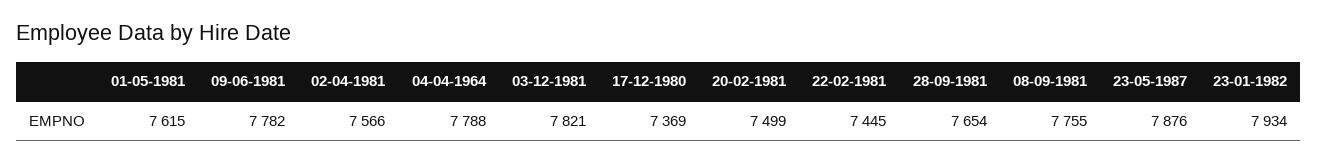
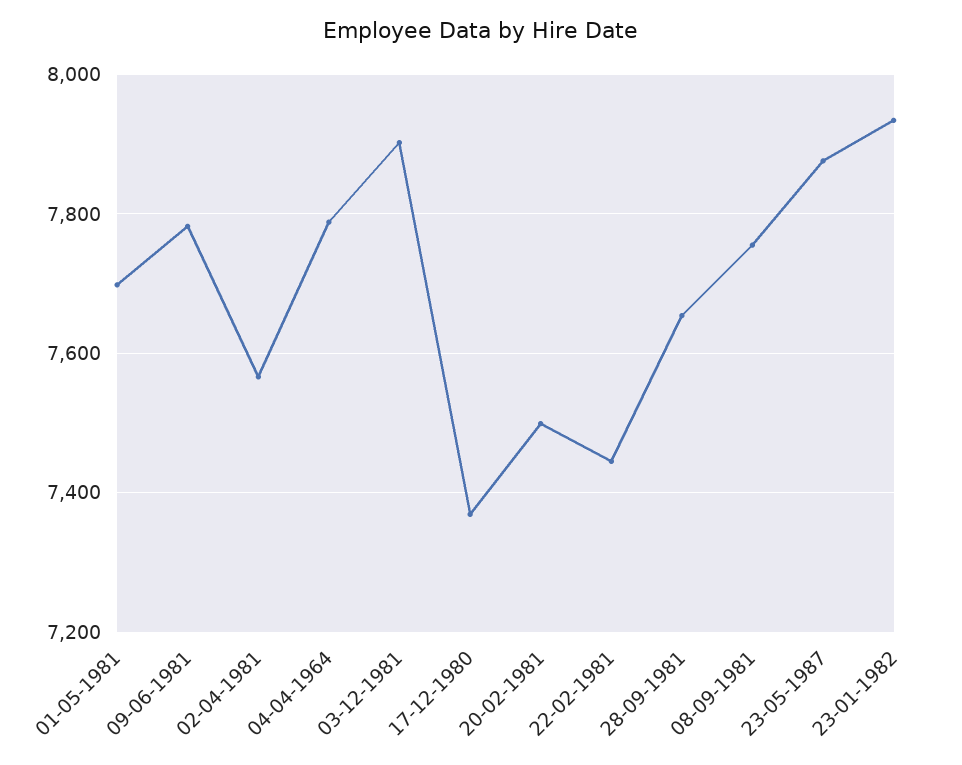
  {
-   "01-05-1981": 7615,
+   "01-05-1981": 7700,
    "09-06-1981": 7782,
    "02-04-1981": 7566,
    "04-04-1964": 7788,
-   "03-12-1981": 7821,
+   "03-12-1981": 7900,
    "17-12-1980": 7369,
    "20-02-1981": 7499,
    "22-02-1981": 7445,
    "28-09-1981": 7654,
    "08-09-1981": 7755,
    "23-05-1987": 7876,
    "23-01-1982": 7934
  }

